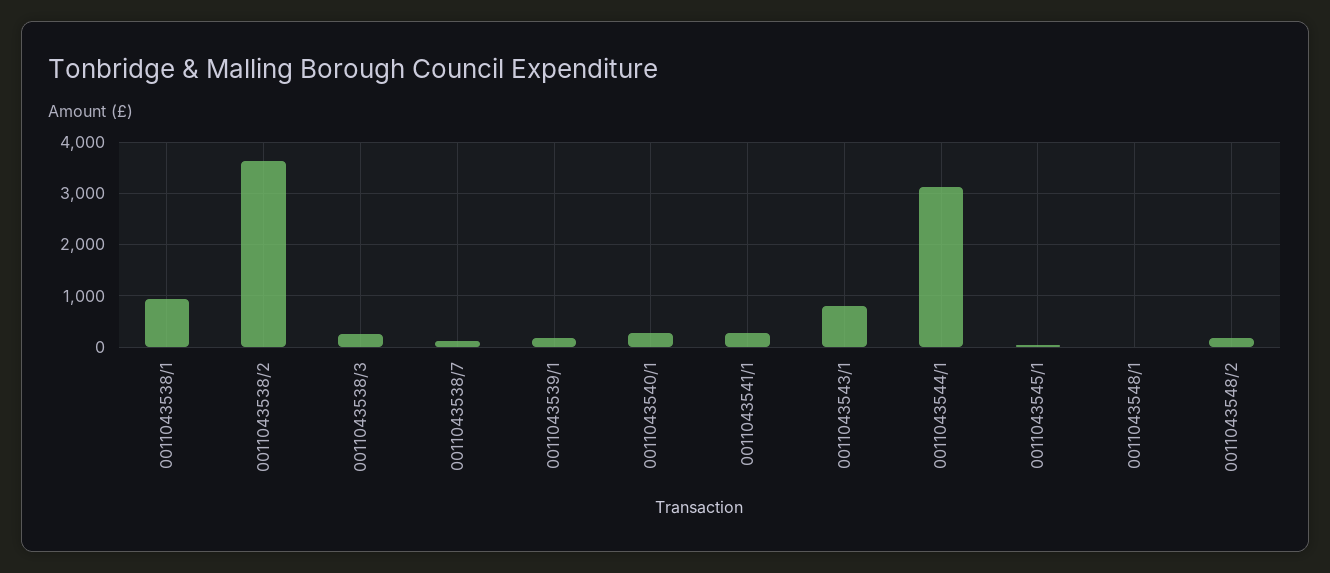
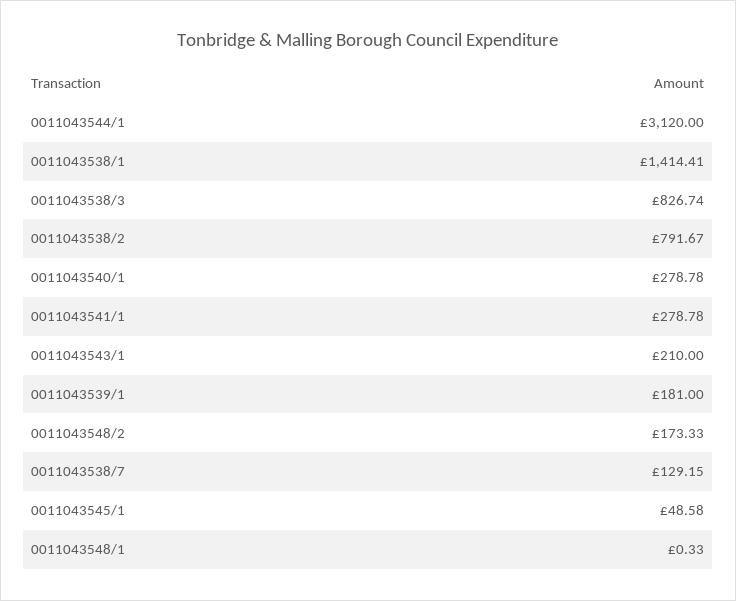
  {
-   "0011043538/1": 1000,
+   "0011043538/1": 1414.41,
-   "0011043538/2": 3600,
+   "0011043538/2": 791.67,
-   "0011043538/3": 200,
+   "0011043538/3": 826.74,
    "0011043538/7": 129.15,
    "0011043539/1": 181,
    "0011043540/1": 278.78,
    "0011043541/1": 278.78,
-   "0011043543/1": 800,
+   "0011043543/1": 210,
    "0011043544/1": 3120,
    "0011043545/1": 48.58,
    "0011043548/1": 0.33,
    "0011043548/2": 173.33
  }

